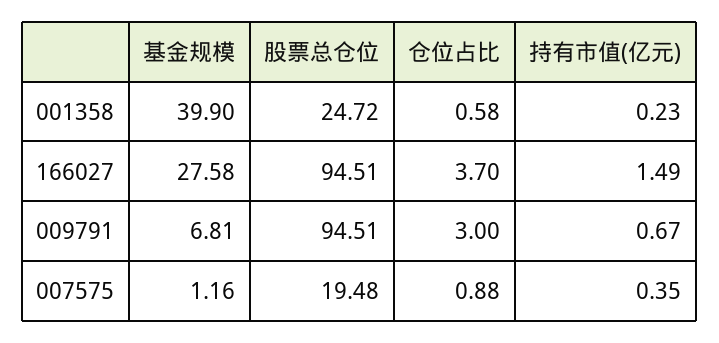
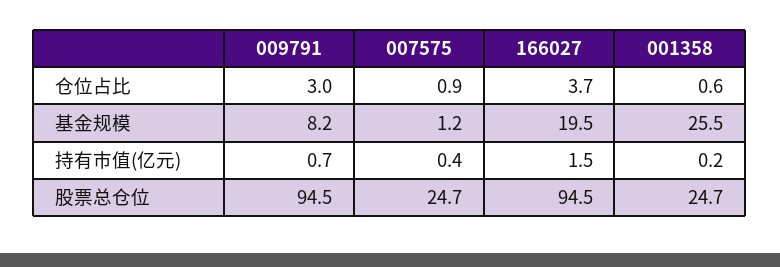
  {
    "基金规模": {
-     "001358": 39.9,
+     "001358": 25.5,
-     "166027": 27.58,
+     "166027": 19.5,
-     "009791": 6.81,
+     "009791": 8.2,
      "007575": 1.16
    },
    "股票总仓位": {
      "001358": 24.72,
      "166027": 94.51,
      "009791": 94.51,
-     "007575": 19.48
+     "007575": 24.7
    },
    "仓位占比": {
      "001358": 0.58,
      "166027": 3.7,
      "009791": 3,
      "007575": 0.88
    },
    "持有市值(亿元)": {
      "001358": 0.23,
      "166027": 1.49,
      "009791": 0.67,
      "007575": 0.35
    }
  }

